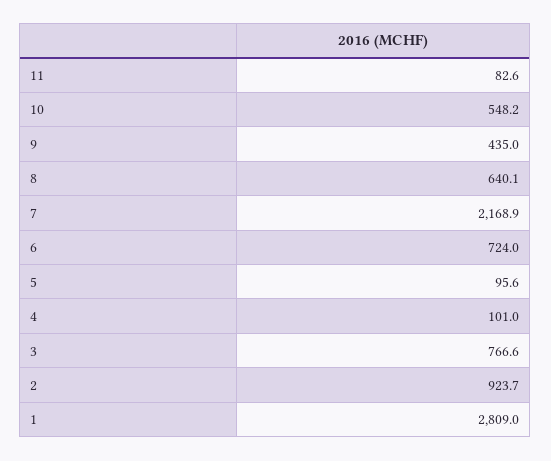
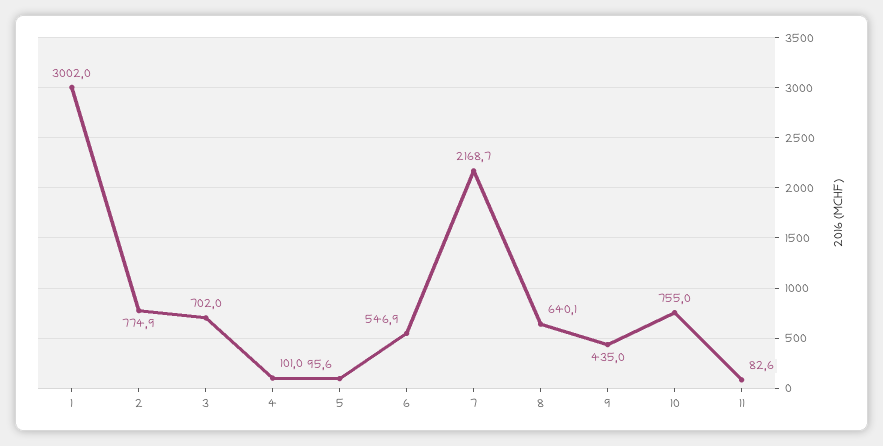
  {
    "11": 82.6,
-   "10": 548.2,
+   "10": 755,
    "9": 435,
    "8": 640.1,
-   "7": 2168.9,
+   "7": 2168.7,
-   "6": 724,
+   "6": 546.9,
    "5": 95.6,
    "4": 101,
-   "3": 766.6,
+   "3": 702,
-   "2": 923.7,
+   "2": 774.9,
-   "1": 2809
+   "1": 3002
  }

